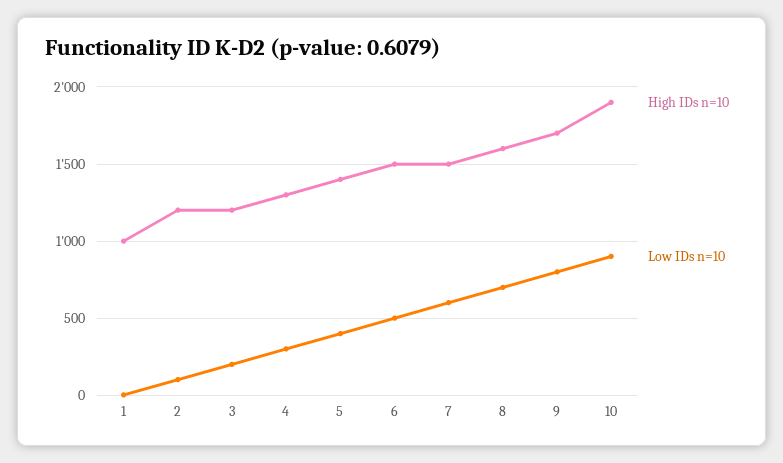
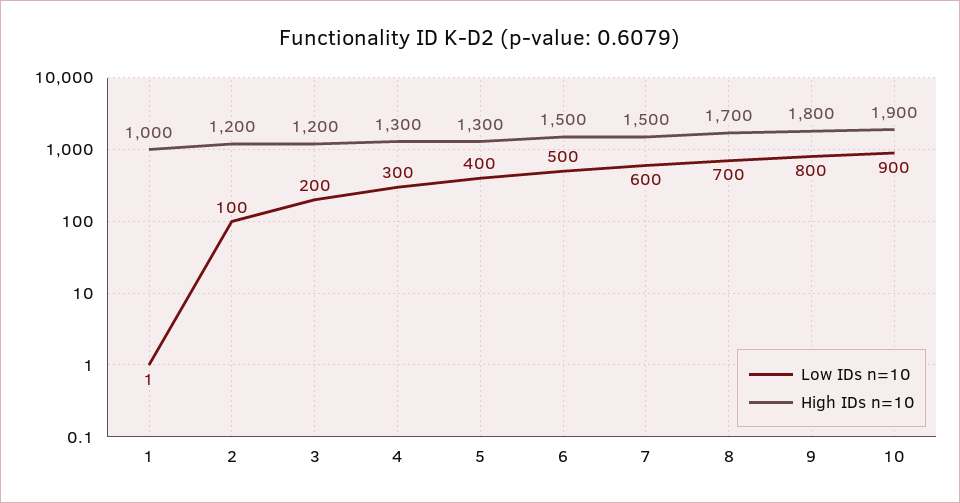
  {
    "High IDs n=10": {
      "1": 1000,
      "2": 1200,
      "3": 1200,
      "4": 1300,
-     "5": 1400,
+     "5": 1300,
      "6": 1500,
      "7": 1500,
-     "8": 1600,
+     "8": 1700,
-     "9": 1700,
+     "9": 1800,
      "10": 1900
    },
    "Low IDs n=10": {
      "1": 1,
      "2": 100,
      "3": 200,
      "4": 300,
      "5": 400,
      "6": 500,
      "7": 600,
      "8": 700,
      "9": 800,
      "10": 900
    }
  }

